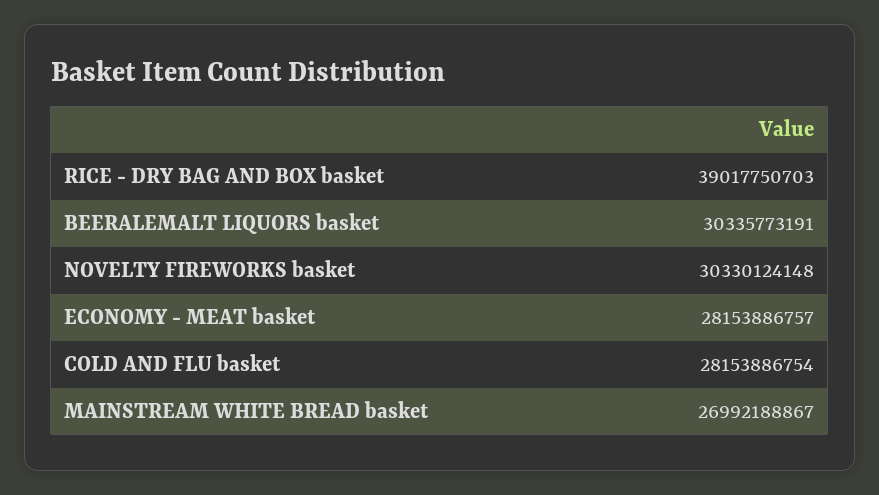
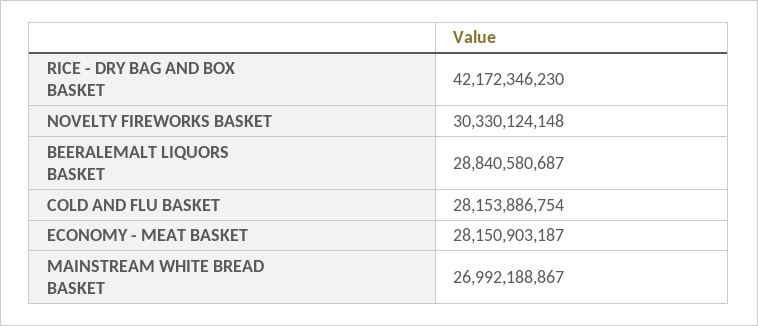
  {
-   "RICE - DRY BAG AND BOX basket": 39017750703,
+   "RICE - DRY BAG AND BOX basket": 42172346230,
-   "BEERALEMALT LIQUORS basket": 30335773191,
+   "BEERALEMALT LIQUORS basket": 28840580687,
    "NOVELTY FIREWORKS basket": 30330124148,
-   "ECONOMY - MEAT basket": 28153886757,
+   "ECONOMY - MEAT basket": 28150903187,
    "COLD AND FLU basket": 28153886754,
    "MAINSTREAM WHITE BREAD basket": 26992188867
  }

